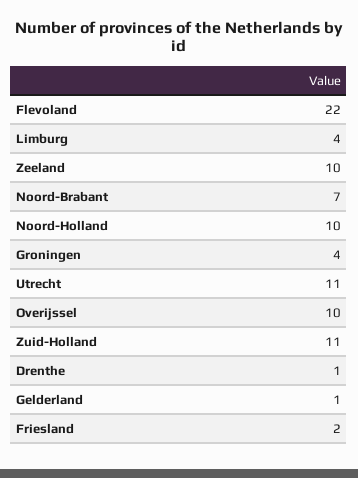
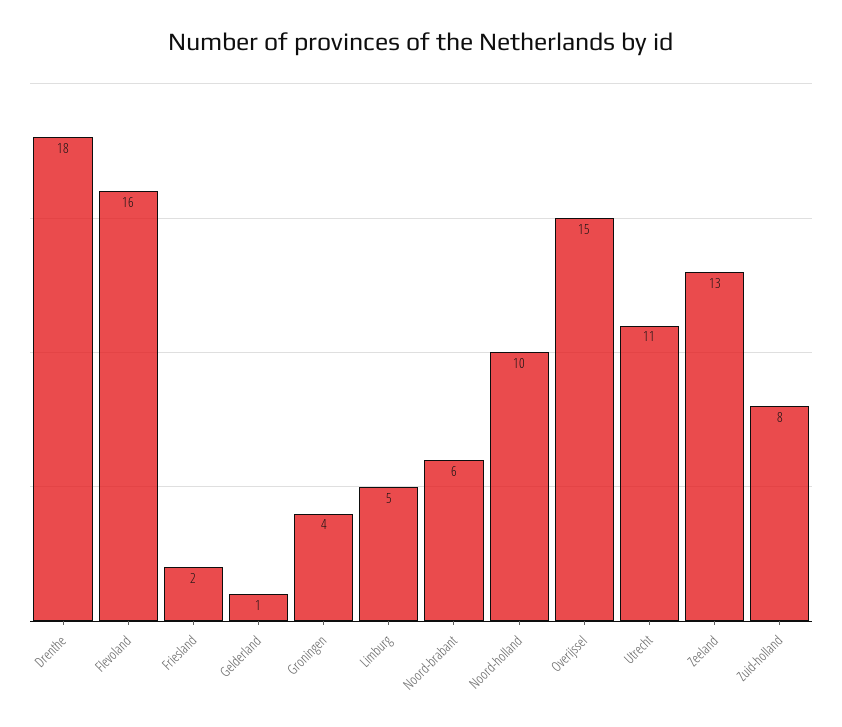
  {
-   "Flevoland": 22,
+   "Flevoland": 16,
-   "Limburg": 4,
+   "Limburg": 5,
-   "Zeeland": 10,
+   "Zeeland": 13,
-   "Noord-Brabant": 7,
+   "Noord-Brabant": 6,
    "Noord-Holland": 10,
    "Groningen": 4,
    "Utrecht": 11,
-   "Overijssel": 10,
+   "Overijssel": 15,
-   "Zuid-Holland": 11,
+   "Zuid-Holland": 8,
-   "Drenthe": 1,
+   "Drenthe": 18,
    "Gelderland": 1,
    "Friesland": 2
  }

